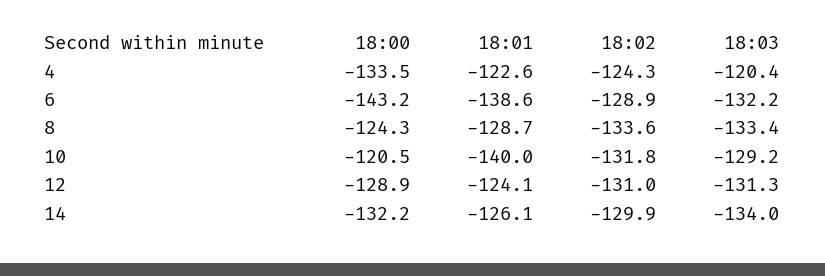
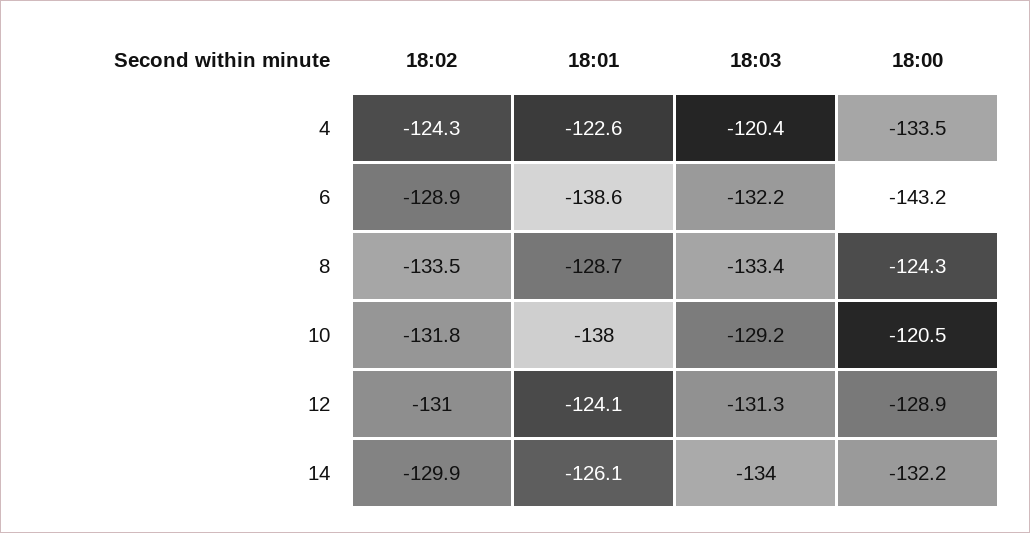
  {
    "18:00": {
      "4": -133.5,
      "6": -143.2,
      "8": -124.3,
      "10": -120.5,
      "12": -128.9,
      "14": -132.2
    },
    "18:01": {
      "4": -122.6,
      "6": -138.6,
      "8": -128.7,
-     "10": -140,
+     "10": -138,
      "12": -124.1,
      "14": -126.1
    },
    "18:02": {
      "4": -124.3,
      "6": -128.9,
-     "8": -133.6,
+     "8": -133.5,
      "10": -131.8,
      "12": -131,
      "14": -129.9
    },
    "18:03": {
      "4": -120.4,
      "6": -132.2,
      "8": -133.4,
      "10": -129.2,
      "12": -131.3,
      "14": -134
    }
  }

